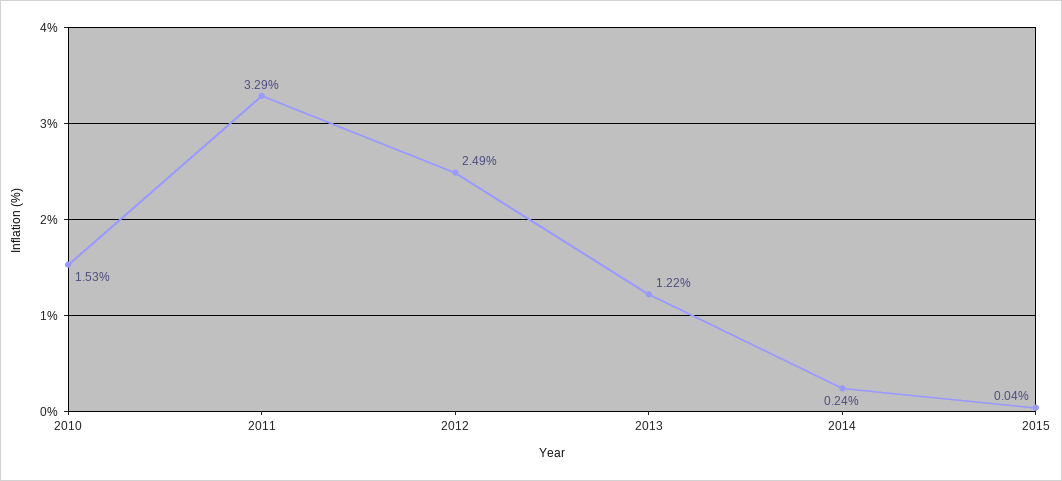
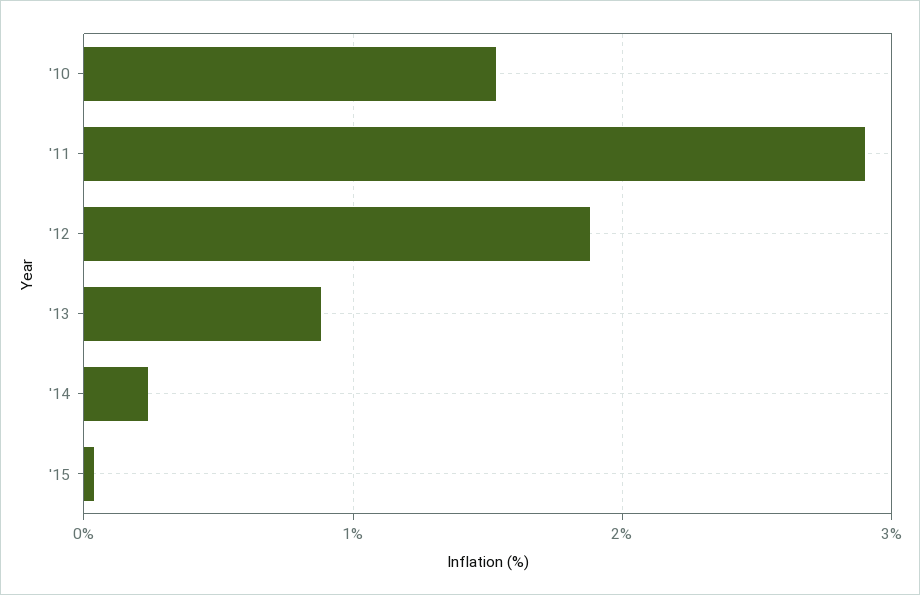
  {
    "2010": 1.53,
-   "2011": 3.29,
+   "2011": 2.9,
-   "2012": 2.49,
+   "2012": 1.9,
-   "2013": 1.22,
+   "2013": 0.9,
    "2014": 0.24,
    "2015": 0.04
  }

